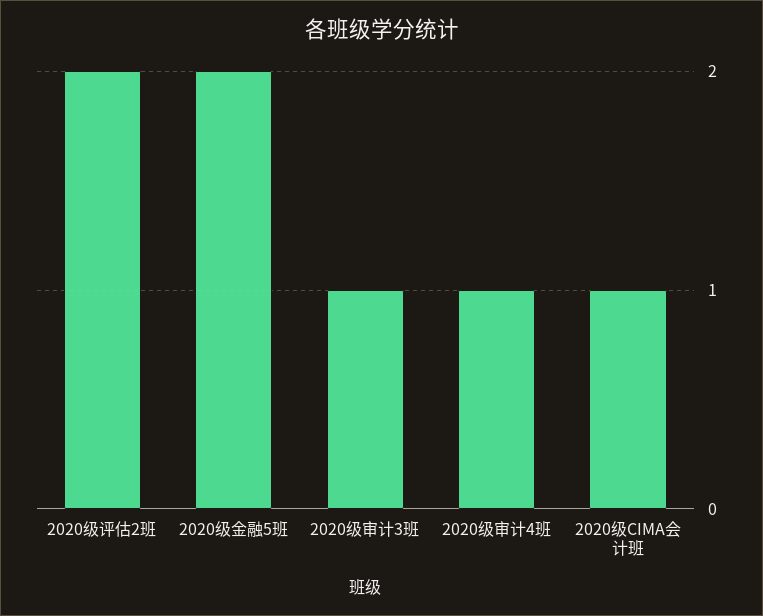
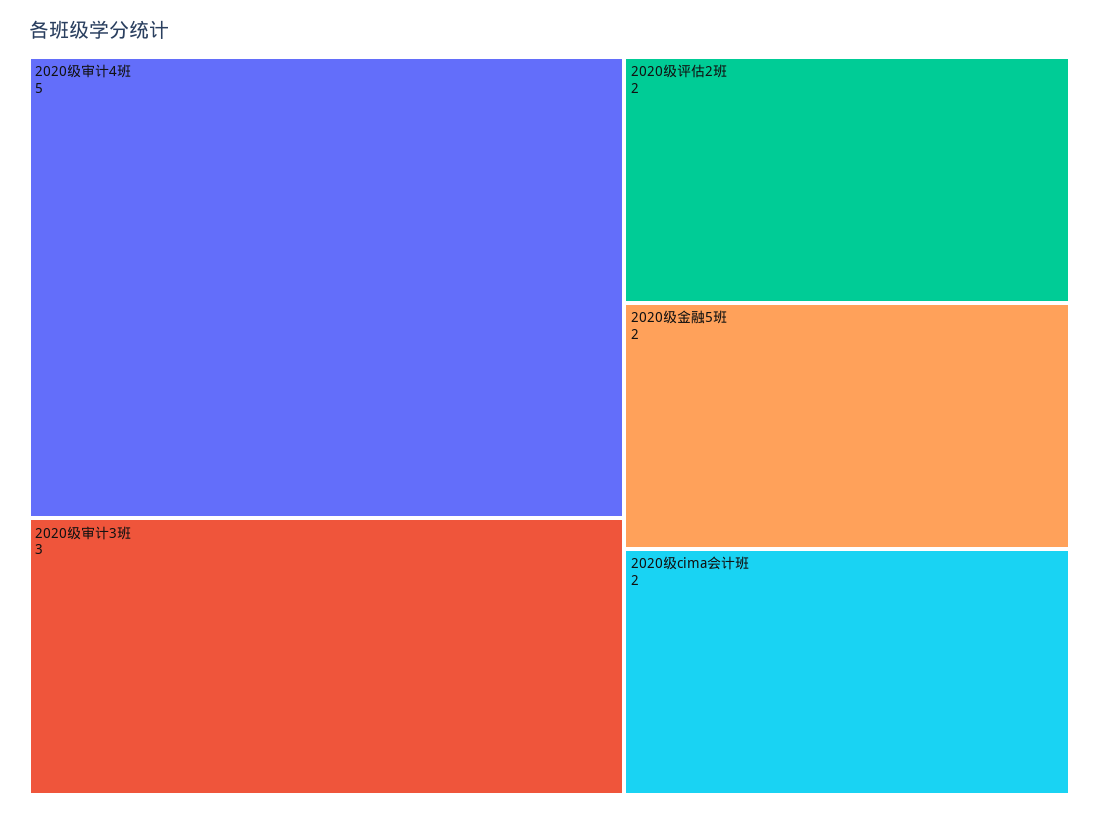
  {
    "2020级评估2班": 2,
    "2020级金融5班": 2,
-   "2020级审计3班": 1,
+   "2020级审计3班": 3,
-   "2020级审计4班": 1,
+   "2020级审计4班": 5,
-   "2020级CIMA会计班": 1
+   "2020级CIMA会计班": 2
  }

